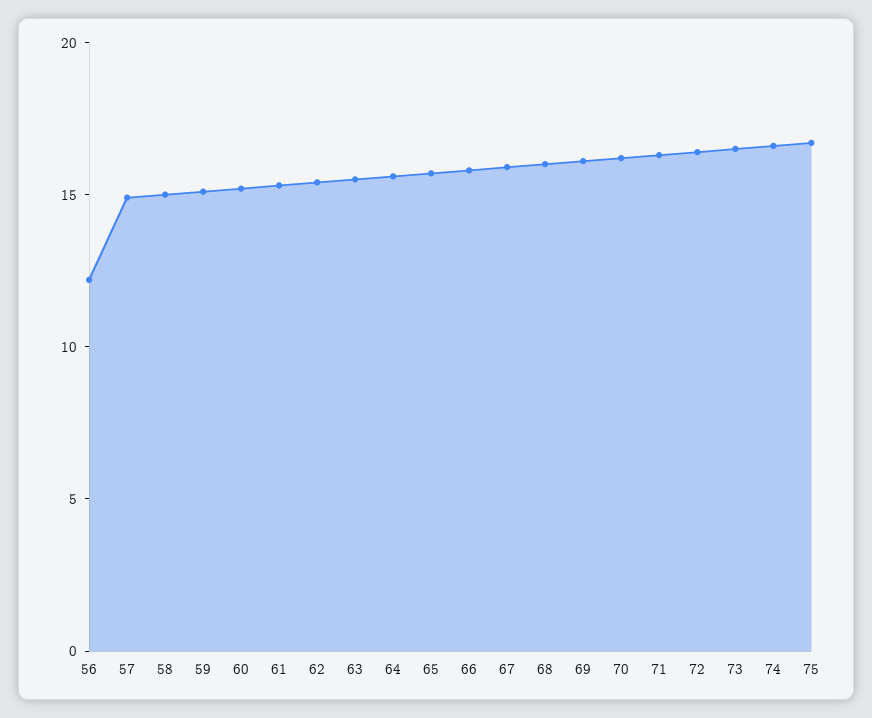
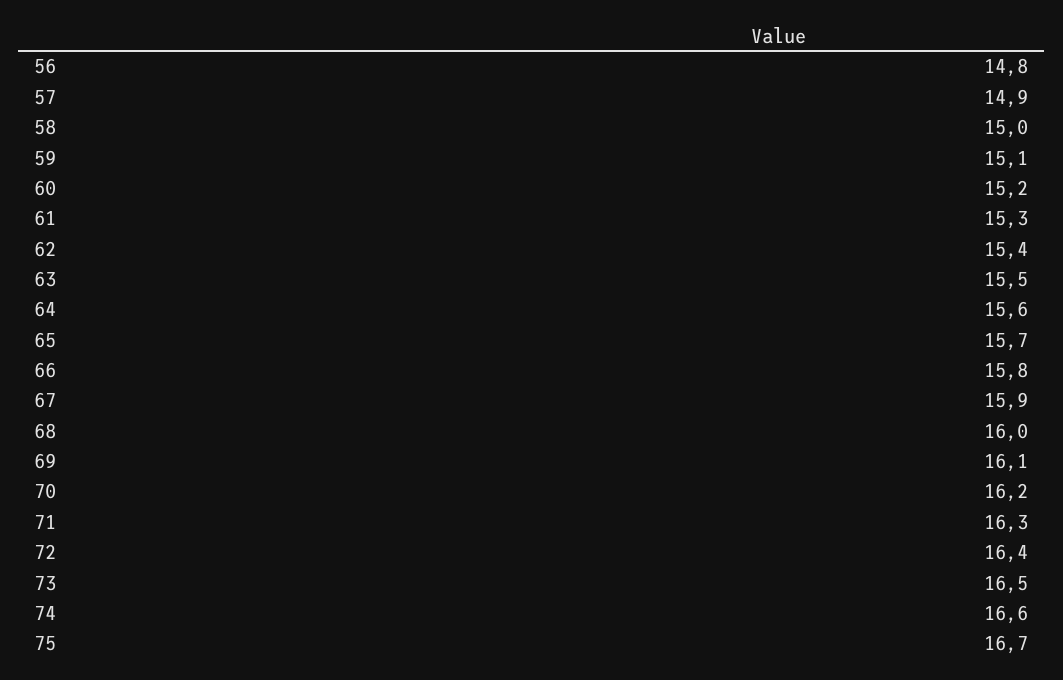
  {
-   "56": 12,
+   "56": 14.8,
    "57": 14.9,
    "58": 15,
    "59": 15.1,
    "60": 15.2,
    "61": 15.3,
    "62": 15.4,
    "63": 15.5,
    "64": 15.6,
    "65": 15.7,
    "66": 15.8,
    "67": 15.9,
    "68": 16,
    "69": 16.1,
    "70": 16.2,
    "71": 16.3,
    "72": 16.4,
    "73": 16.5,
    "74": 16.6,
    "75": 16.7
  }

